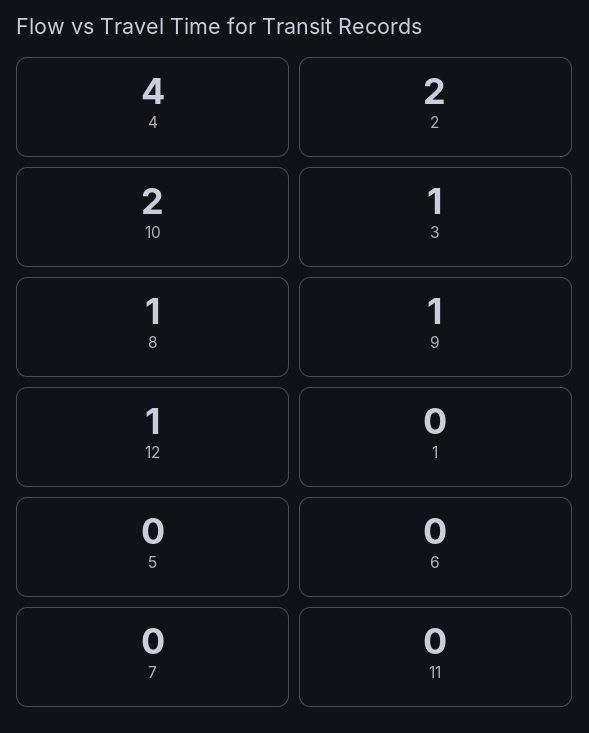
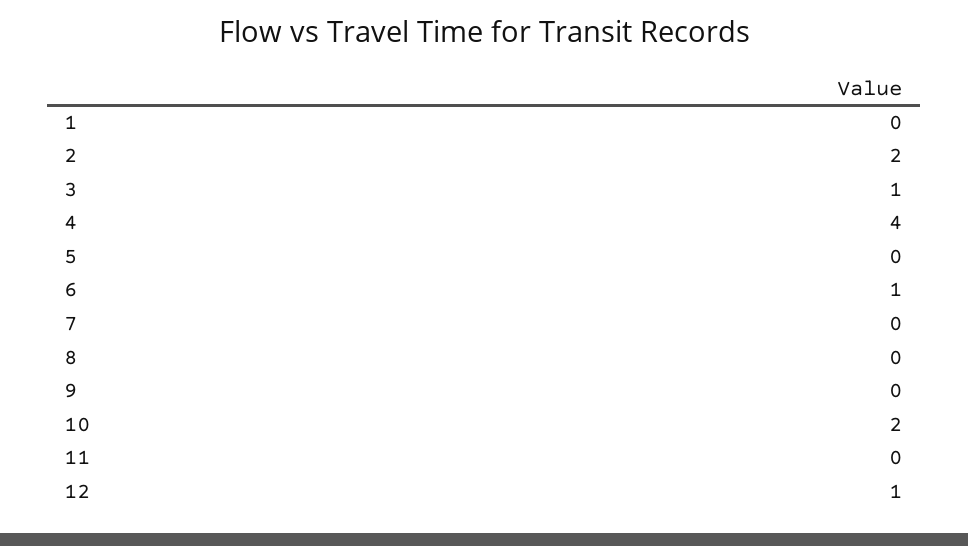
  {
    "4": 4,
    "2": 2,
    "10": 2,
    "3": 1,
-   "8": 1,
+   "8": 0,
-   "9": 1,
+   "9": 0,
    "12": 1,
    "1": 0,
    "5": 0,
-   "6": 0,
+   "6": 1,
    "7": 0,
    "11": 0
  }

